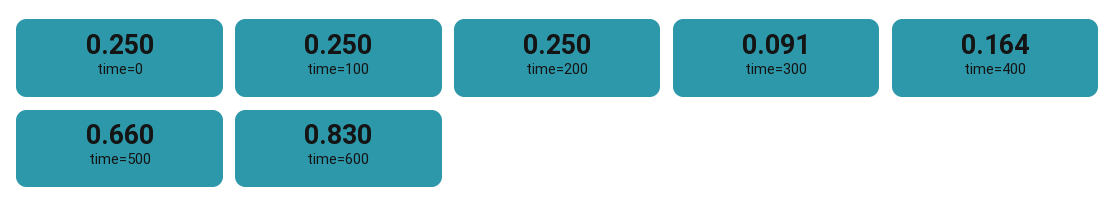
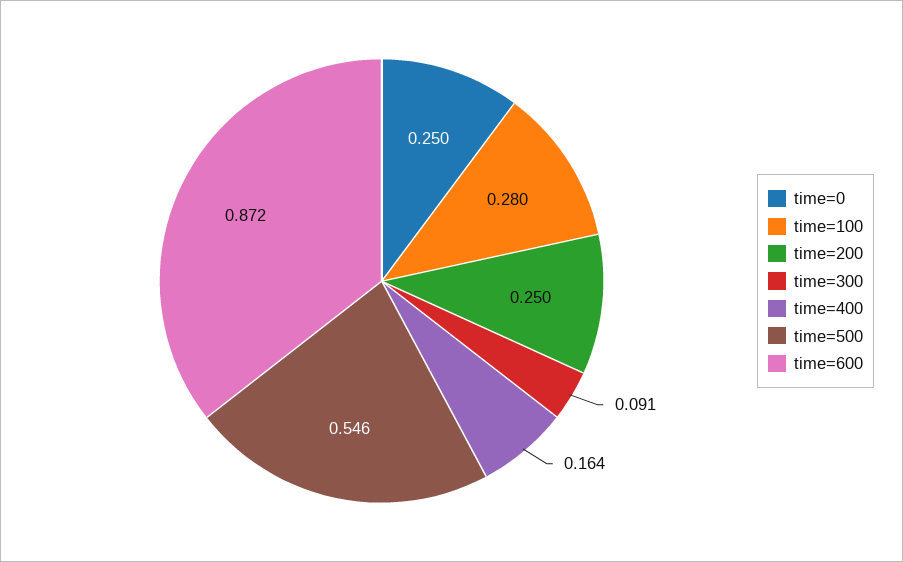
  {
    "time=0": 0.25,
-   "time=100": 0.25,
+   "time=100": 0.28,
    "time=200": 0.25,
    "time=300": 0.091,
    "time=400": 0.164,
-   "time=500": 0.66,
+   "time=500": 0.546,
-   "time=600": 0.83
+   "time=600": 0.872
  }

